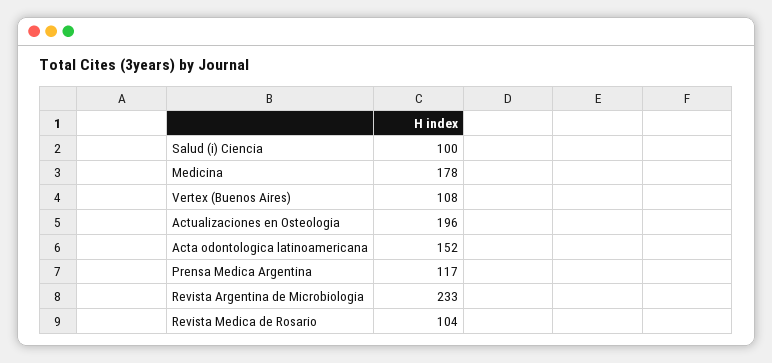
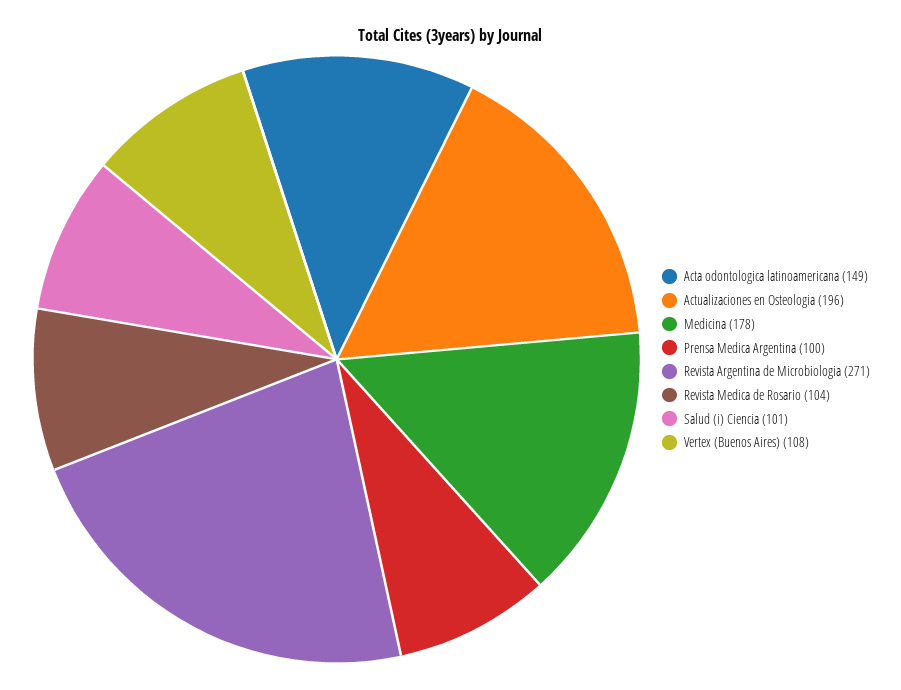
  {
-   "Salud (i) Ciencia": 100,
+   "Salud (i) Ciencia": 101,
    "Medicina": 178,
    "Vertex (Buenos Aires)": 108,
    "Actualizaciones en Osteologia": 196,
-   "Acta odontologica latinoamericana": 152,
+   "Acta odontologica latinoamericana": 149,
-   "Prensa Medica Argentina": 117,
+   "Prensa Medica Argentina": 100,
-   "Revista Argentina de Microbiologia": 233,
+   "Revista Argentina de Microbiologia": 271,
    "Revista Medica de Rosario": 104
  }

